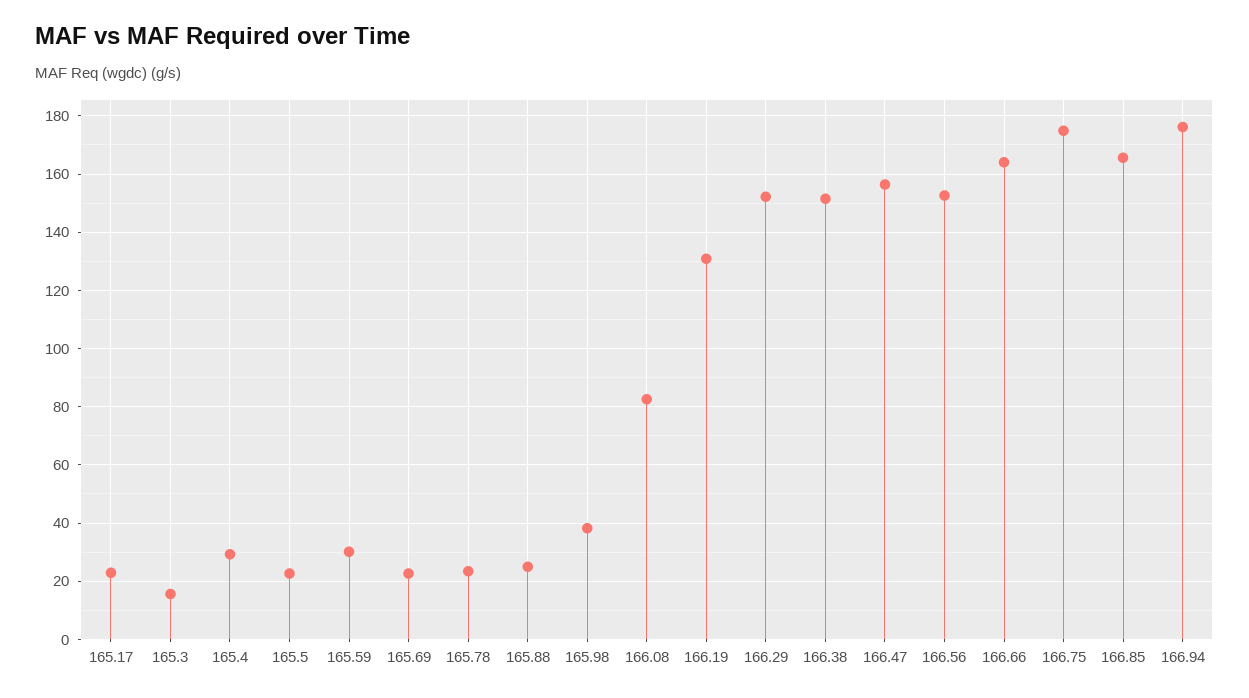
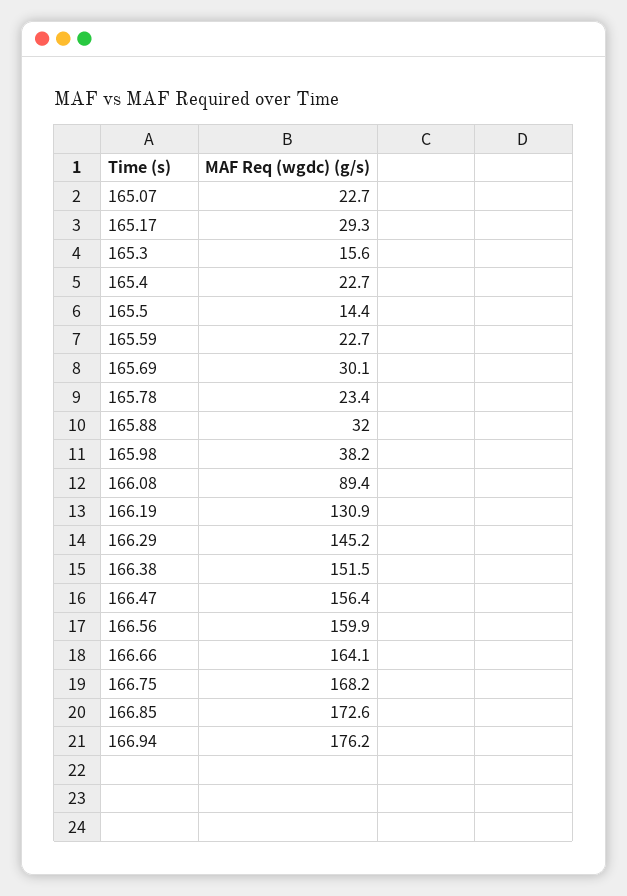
  {
-   "165.17": 22.5,
+   "165.17": 29.3,
    "165.3": 15.6,
-   "165.4": 30,
+   "165.4": 22.7,
-   "165.5": 22.5,
+   "165.5": 14.4,
-   "165.59": 30,
+   "165.59": 22.7,
-   "165.69": 22.5,
+   "165.69": 30.1,
    "165.78": 23.4,
-   "165.88": 25,
+   "165.88": 32,
    "165.98": 38.2,
-   "166.08": 82.5,
+   "166.08": 89.4,
    "166.19": 130.9,
-   "166.29": 152.5,
+   "166.29": 145.2,
    "166.38": 151.5,
    "166.47": 156.4,
-   "166.56": 152.5,
+   "166.56": 159.9,
    "166.66": 164.1,
-   "166.75": 175,
+   "166.75": 168.2,
-   "166.85": 165,
+   "166.85": 172.6,
-   "166.94": 176.2
+   "166.94": 176.2,
+   "165.07": 22.7
  }

